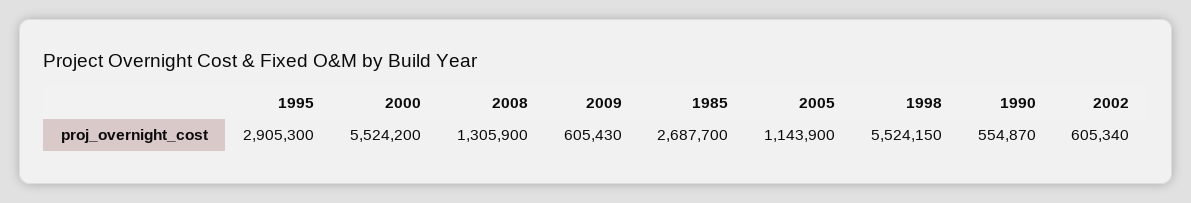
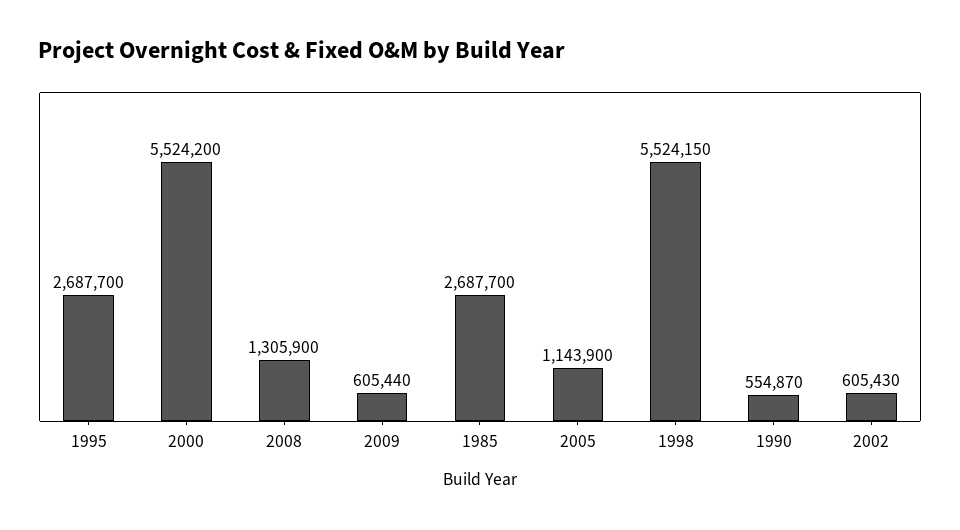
  {
-   "1995": 2905300,
+   "1995": 2687700,
    "2000": 5524200,
    "2008": 1305900,
-   "2009": 605430,
+   "2009": 605440,
    "1985": 2687700,
    "2005": 1143900,
    "1998": 5524150,
    "1990": 554870,
-   "2002": 605340
+   "2002": 605430
  }

